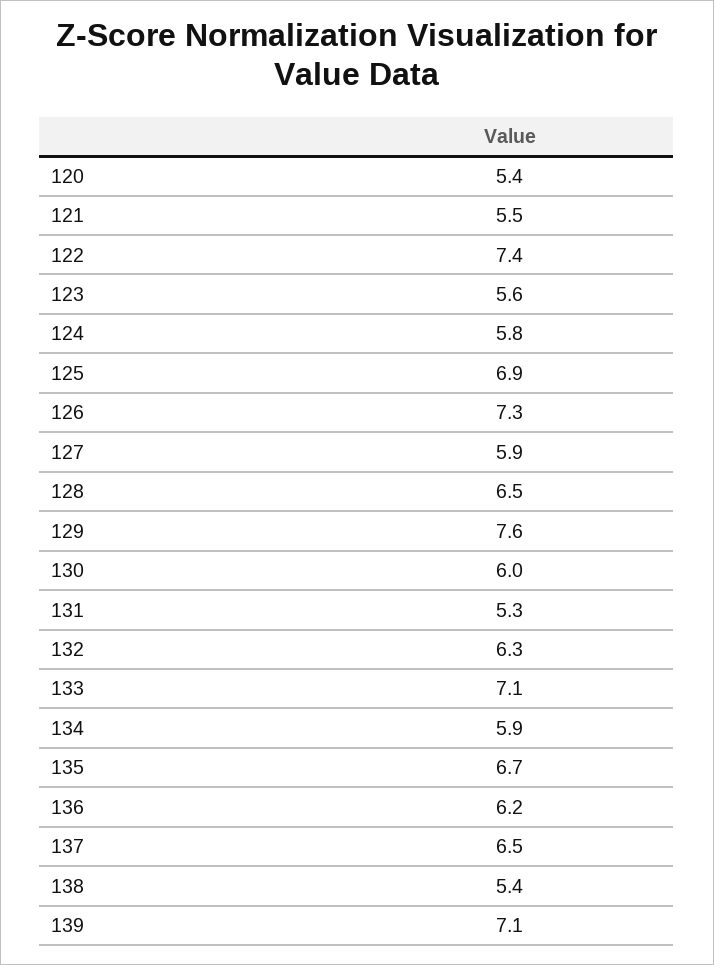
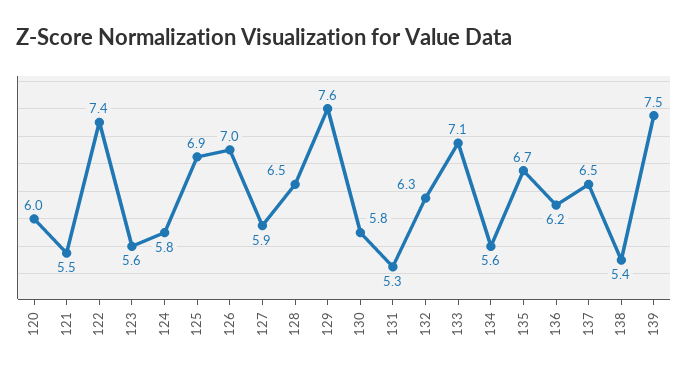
  {
-   "120": 5.4,
+   "120": 6,
    "121": 5.5,
    "122": 7.4,
    "123": 5.6,
    "124": 5.8,
    "125": 6.9,
-   "126": 7.3,
+   "126": 7,
    "127": 5.9,
    "128": 6.5,
    "129": 7.6,
-   "130": 6,
+   "130": 5.8,
    "131": 5.3,
    "132": 6.3,
    "133": 7.1,
-   "134": 5.9,
+   "134": 5.6,
    "135": 6.7,
    "136": 6.2,
    "137": 6.5,
    "138": 5.4,
-   "139": 7.1
+   "139": 7.5
  }

